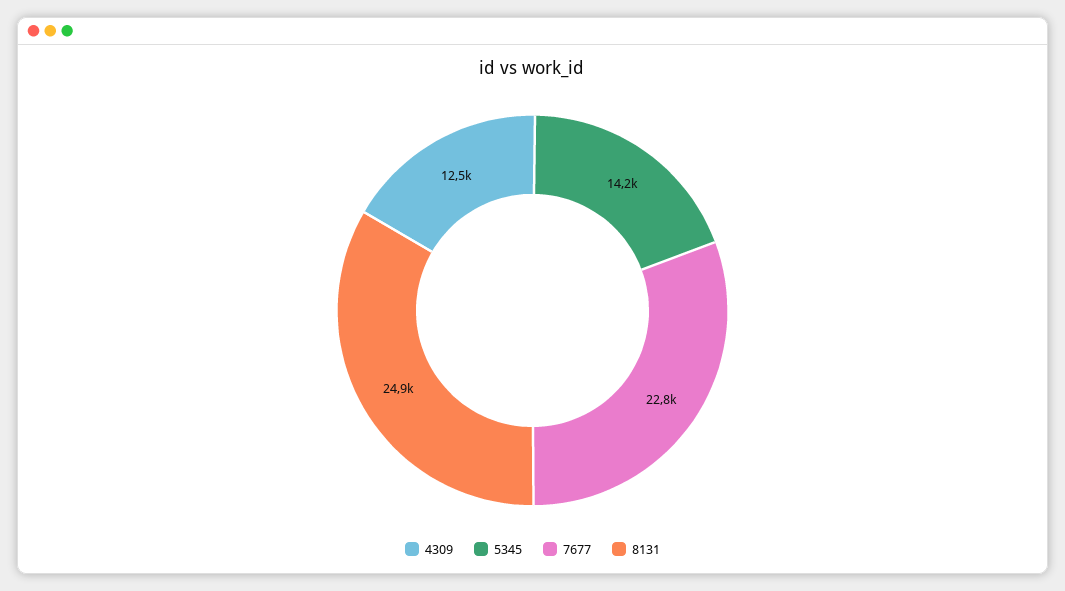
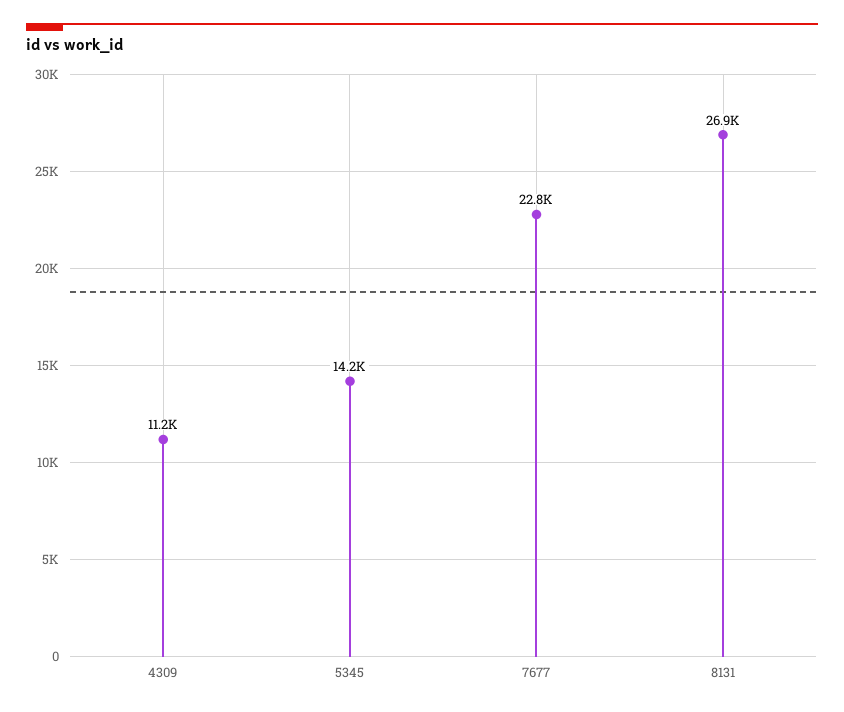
  {
-   "4309": 12500,
+   "4309": 11200,
    "5345": 14200,
    "7677": 22800,
-   "8131": 24900
+   "8131": 26900
  }

